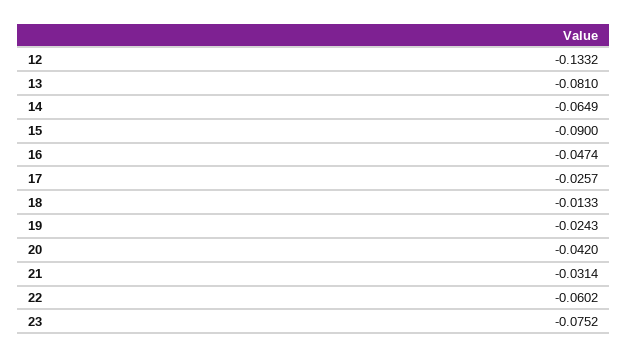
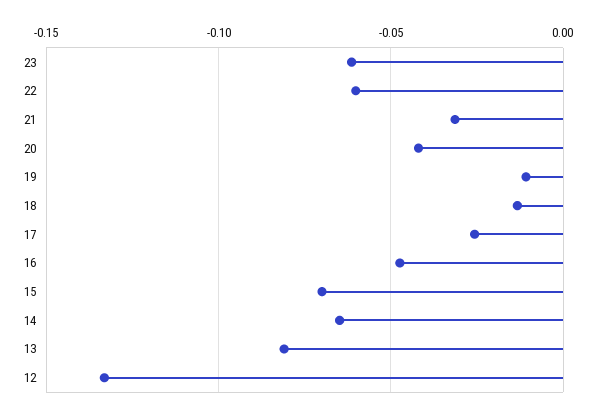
  {
    "12": -0.1332,
    "13": -0.081,
    "14": -0.0649,
-   "15": -0.09,
+   "15": -0.07,
    "16": -0.0474,
    "17": -0.0257,
    "18": -0.0133,
-   "19": -0.0243,
+   "19": -0.01,
    "20": -0.042,
    "21": -0.0314,
    "22": -0.0602,
-   "23": -0.0752
+   "23": -0.06
  }

